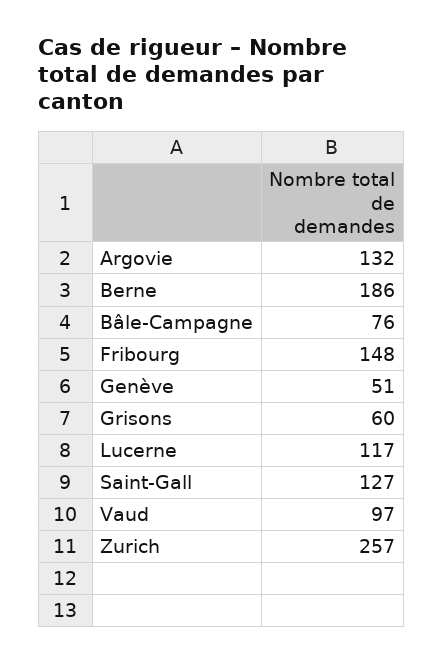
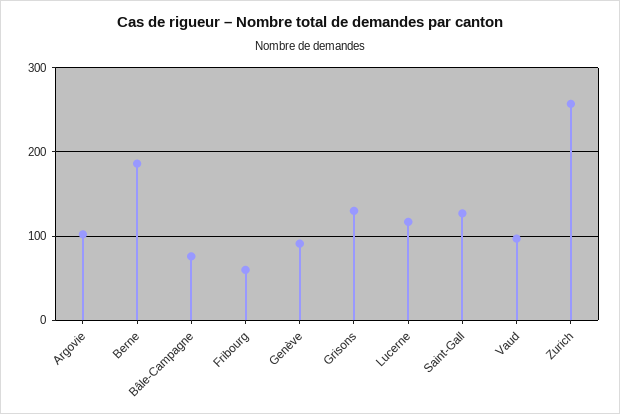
  {
-   "Argovie": 132,
+   "Argovie": 100,
    "Berne": 186,
    "Bâle-Campagne": 76,
-   "Fribourg": 148,
+   "Fribourg": 60,
-   "Genève": 51,
+   "Genève": 90,
-   "Grisons": 60,
+   "Grisons": 130,
    "Lucerne": 117,
    "Saint-Gall": 127,
    "Vaud": 97,
    "Zurich": 257
  }

